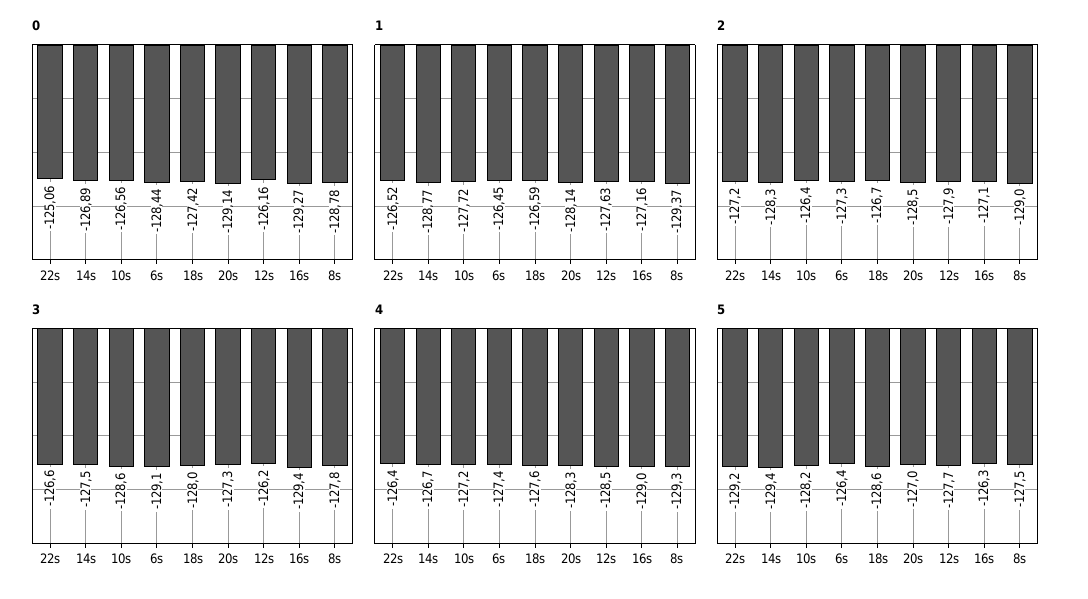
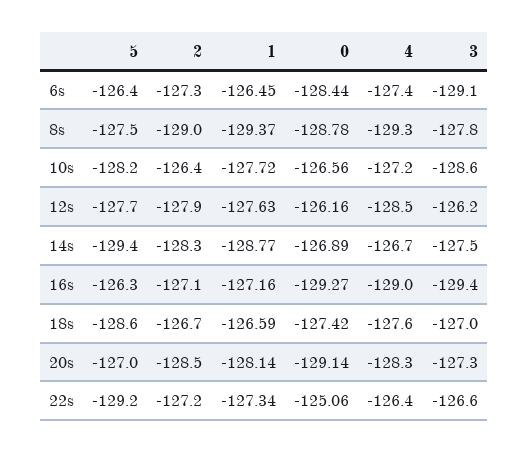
  {
    "0": {
      "22s": -125.06,
      "14s": -126.89,
      "10s": -126.56,
      "6s": -128.44,
      "18s": -127.42,
      "20s": -129.14,
      "12s": -126.16,
      "16s": -129.27,
      "8s": -128.78
    },
    "1": {
-     "22s": -126.52,
+     "22s": -127.34,
      "14s": -128.77,
      "10s": -127.72,
      "6s": -126.45,
      "18s": -126.59,
      "20s": -128.14,
      "12s": -127.63,
      "16s": -127.16,
      "8s": -129.37
    },
    "2": {
      "22s": -127.2,
      "14s": -128.3,
      "10s": -126.4,
      "6s": -127.3,
      "18s": -126.7,
      "20s": -128.5,
      "12s": -127.9,
      "16s": -127.1,
      "8s": -129
    },
    "3": {
      "22s": -126.6,
      "14s": -127.5,
      "10s": -128.6,
      "6s": -129.1,
-     "18s": -128,
+     "18s": -127,
      "20s": -127.3,
      "12s": -126.2,
      "16s": -129.4,
      "8s": -127.8
    },
    "4": {
      "22s": -126.4,
      "14s": -126.7,
      "10s": -127.2,
      "6s": -127.4,
      "18s": -127.6,
      "20s": -128.3,
      "12s": -128.5,
      "16s": -129,
      "8s": -129.3
    },
    "5": {
      "22s": -129.2,
      "14s": -129.4,
      "10s": -128.2,
      "6s": -126.4,
      "18s": -128.6,
      "20s": -127,
      "12s": -127.7,
      "16s": -126.3,
      "8s": -127.5
    }
  }

